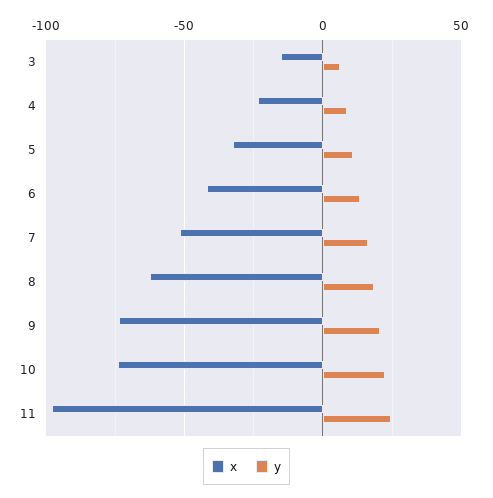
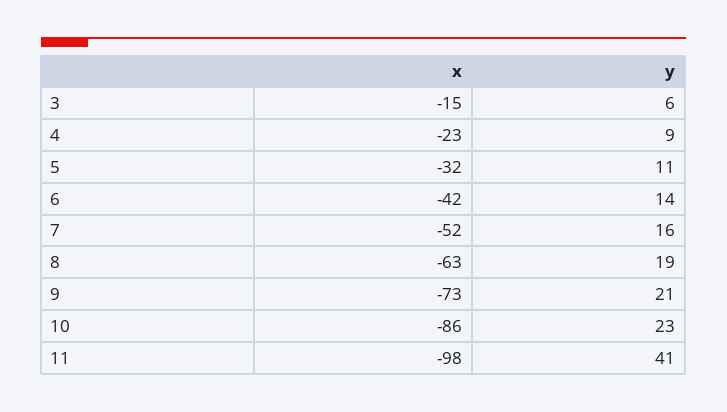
  {
    "x": {
      "3": -15,
      "4": -23,
      "5": -32,
      "6": -42,
      "7": -52,
      "8": -63,
      "9": -73,
-     "10": -75,
+     "10": -86,
      "11": -98
    },
    "y": {
      "3": 6,
      "4": 9,
      "5": 11,
      "6": 14,
      "7": 16,
      "8": 19,
      "9": 21,
      "10": 23,
-     "11": 25
+     "11": 41
    }
  }

